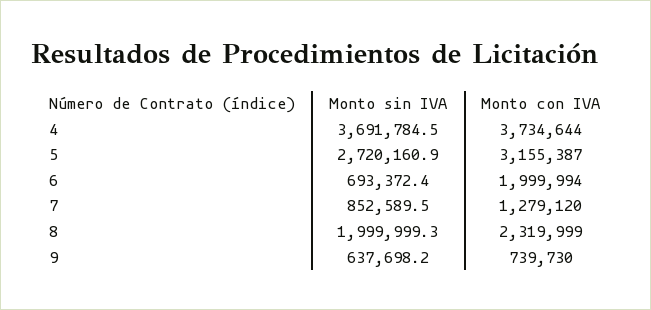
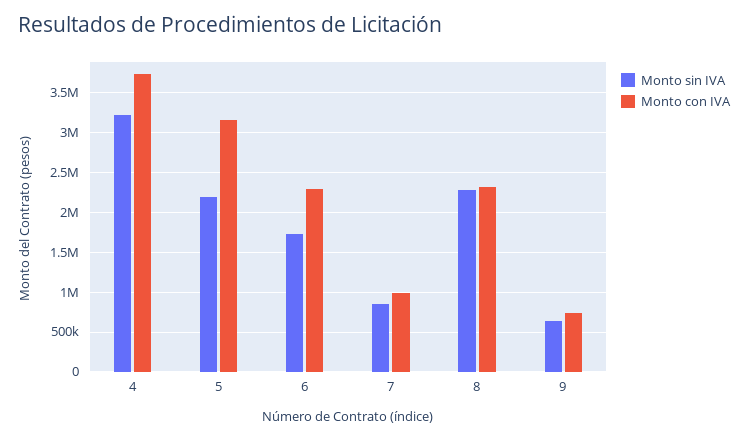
  {
    "Monto sin IVA": {
-     "4": 3691784.5,
+     "4": 3200000,
-     "5": 2720160.9,
+     "5": 2200000,
-     "6": 693372.4,
+     "6": 1700000,
      "7": 852589.5,
-     "8": 1999999.3,
+     "8": 2300000,
      "9": 637698.2
    },
    "Monto con IVA": {
      "4": 3734644,
      "5": 3155387,
-     "6": 1999994,
+     "6": 2300000,
-     "7": 1279120,
+     "7": 1000000,
      "8": 2319999,
      "9": 739730
    }
  }

